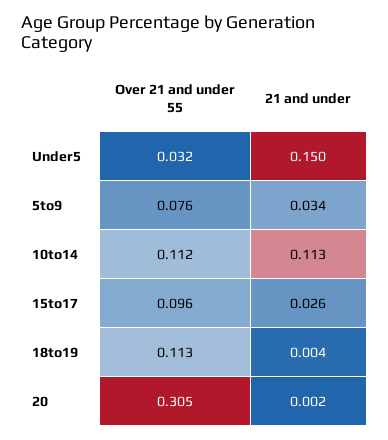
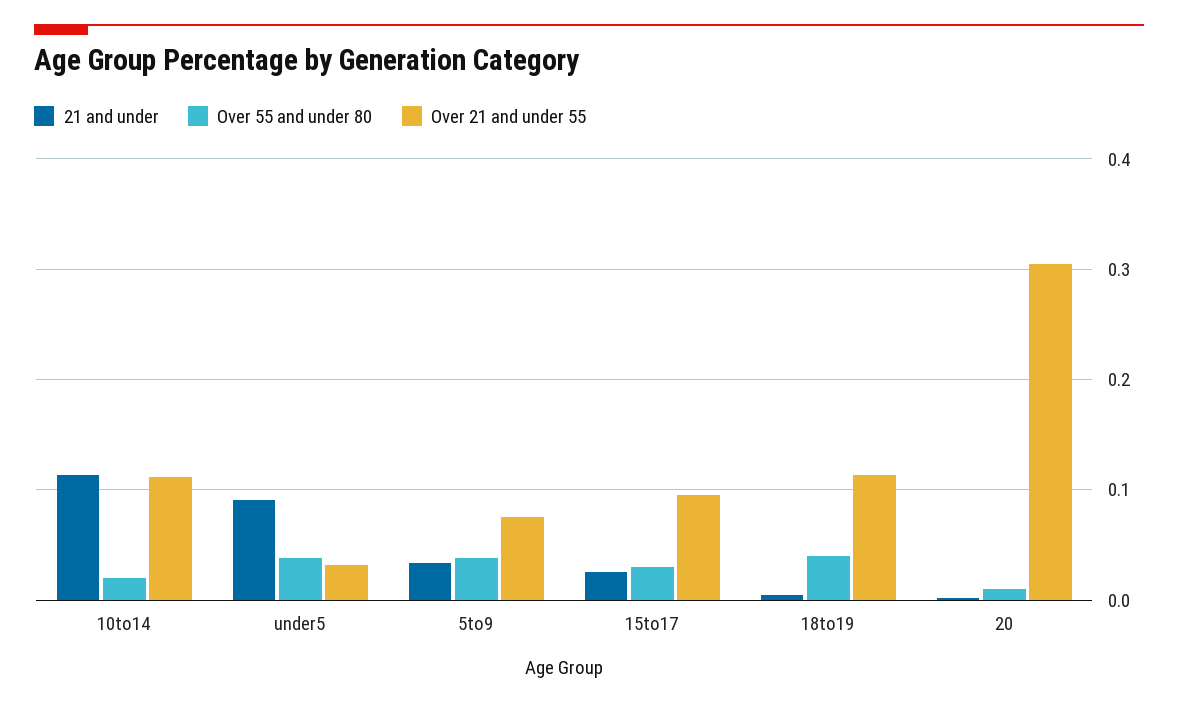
  {
    "Over 21 and under 55": {
      "Under5": 0.032,
      "5to9": 0.076,
      "10to14": 0.112,
      "15to17": 0.096,
      "18to19": 0.113,
      "20": 0.305
    },
    "21 and under": {
-     "Under5": 0.15,
+     "Under5": 0.09,
      "5to9": 0.034,
      "10to14": 0.113,
      "15to17": 0.026,
      "18to19": 0.004,
      "20": 0.002
-   }
+   },
+   "Over 55 and under 80": {
+     "10to14": 0.02,
+     "Under5": 0.04,
+     "5to9": 0.04,
+     "15to17": 0.03,
+     "18to19": 0.04,
+     "20": 0.01
+   }
  }

